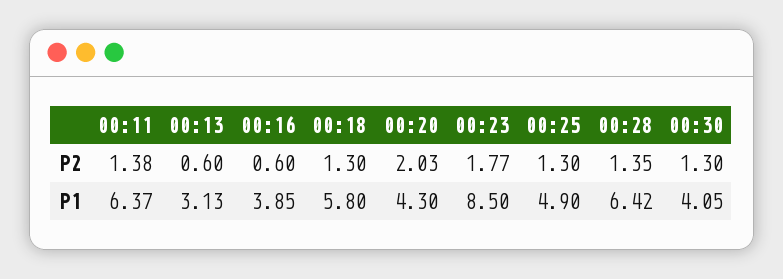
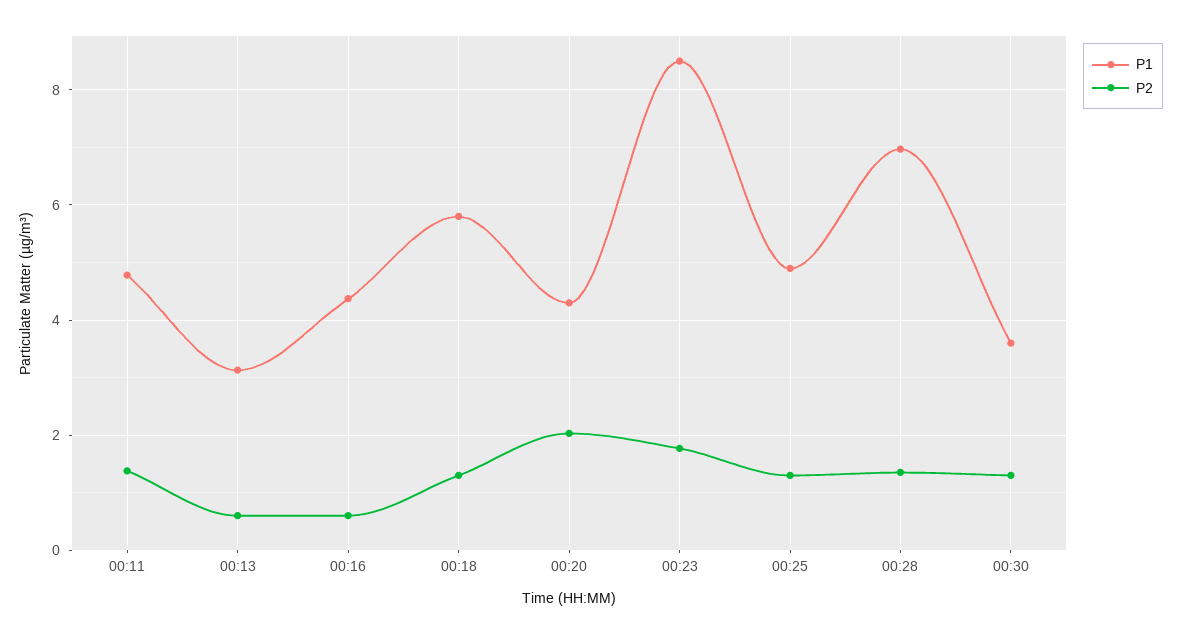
  {
    "P2": {
      "00:11": 1.38,
      "00:13": 0.6,
      "00:16": 0.6,
      "00:18": 1.3,
      "00:20": 2.03,
      "00:23": 1.77,
      "00:25": 1.3,
      "00:28": 1.35,
      "00:30": 1.3
    },
    "P1": {
-     "00:11": 6.37,
+     "00:11": 4.8,
      "00:13": 3.13,
-     "00:16": 3.85,
+     "00:16": 4.4,
      "00:18": 5.8,
      "00:20": 4.3,
      "00:23": 8.5,
      "00:25": 4.9,
-     "00:28": 6.42,
+     "00:28": 7,
-     "00:30": 4.05
+     "00:30": 3.6
    }
  }

